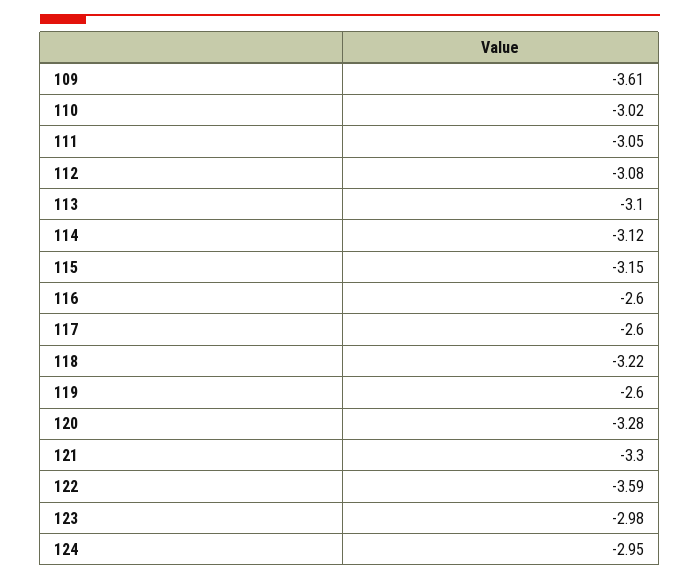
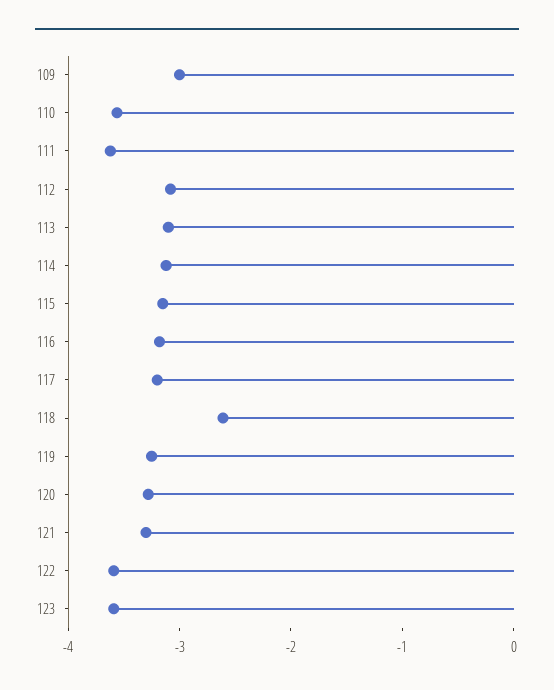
  {
-   "109": -3.61,
+   "109": -3,
-   "110": -3.02,
+   "110": -3.6,
-   "111": -3.05,
+   "111": -3.6,
    "112": -3.08,
    "113": -3.1,
    "114": -3.12,
    "115": -3.15,
-   "116": -2.6,
+   "116": -3.2,
-   "117": -2.6,
+   "117": -3.2,
-   "118": -3.22,
+   "118": -2.6,
-   "119": -2.6,
+   "119": -3.2,
    "120": -3.28,
    "121": -3.3,
    "122": -3.59,
-   "123": -2.98,
+   "123": -3.6
-   "124": -2.95
  }

